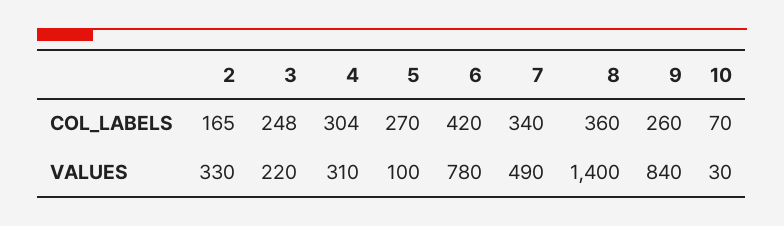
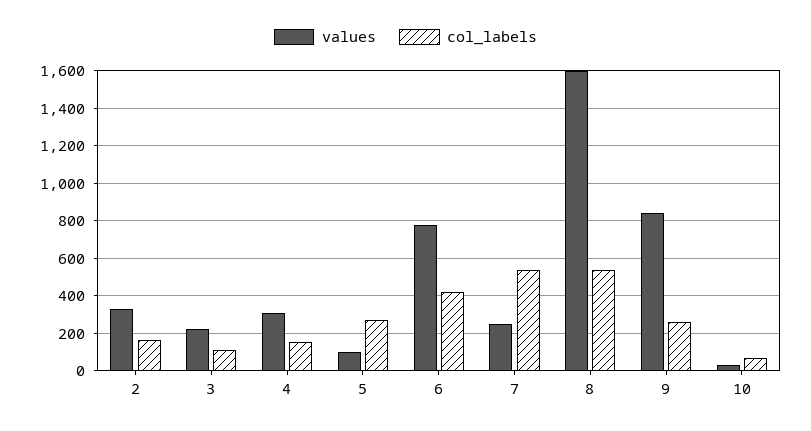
  {
    "COL_LABELS": {
      "2": 165,
-     "3": 248,
+     "3": 100,
-     "4": 304,
+     "4": 150,
      "5": 270,
      "6": 420,
-     "7": 340,
+     "7": 550,
-     "8": 360,
+     "8": 550,
      "9": 260,
      "10": 70
    },
    "VALUES": {
      "2": 330,
      "3": 220,
      "4": 310,
      "5": 100,
      "6": 780,
-     "7": 490,
+     "7": 250,
-     "8": 1400,
+     "8": 1600,
      "9": 840,
      "10": 30
    }
  }

